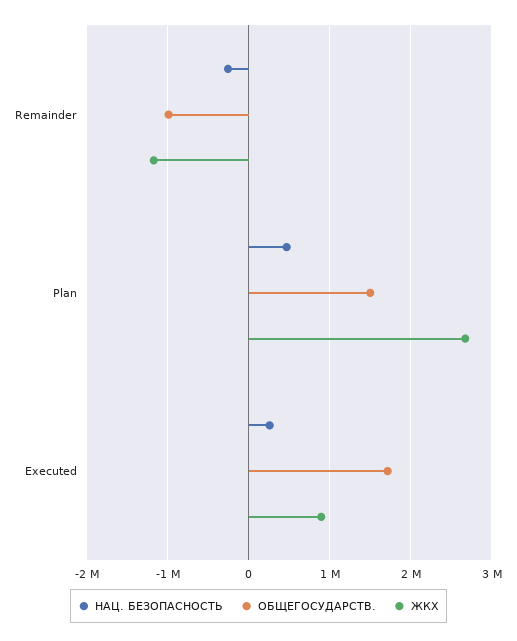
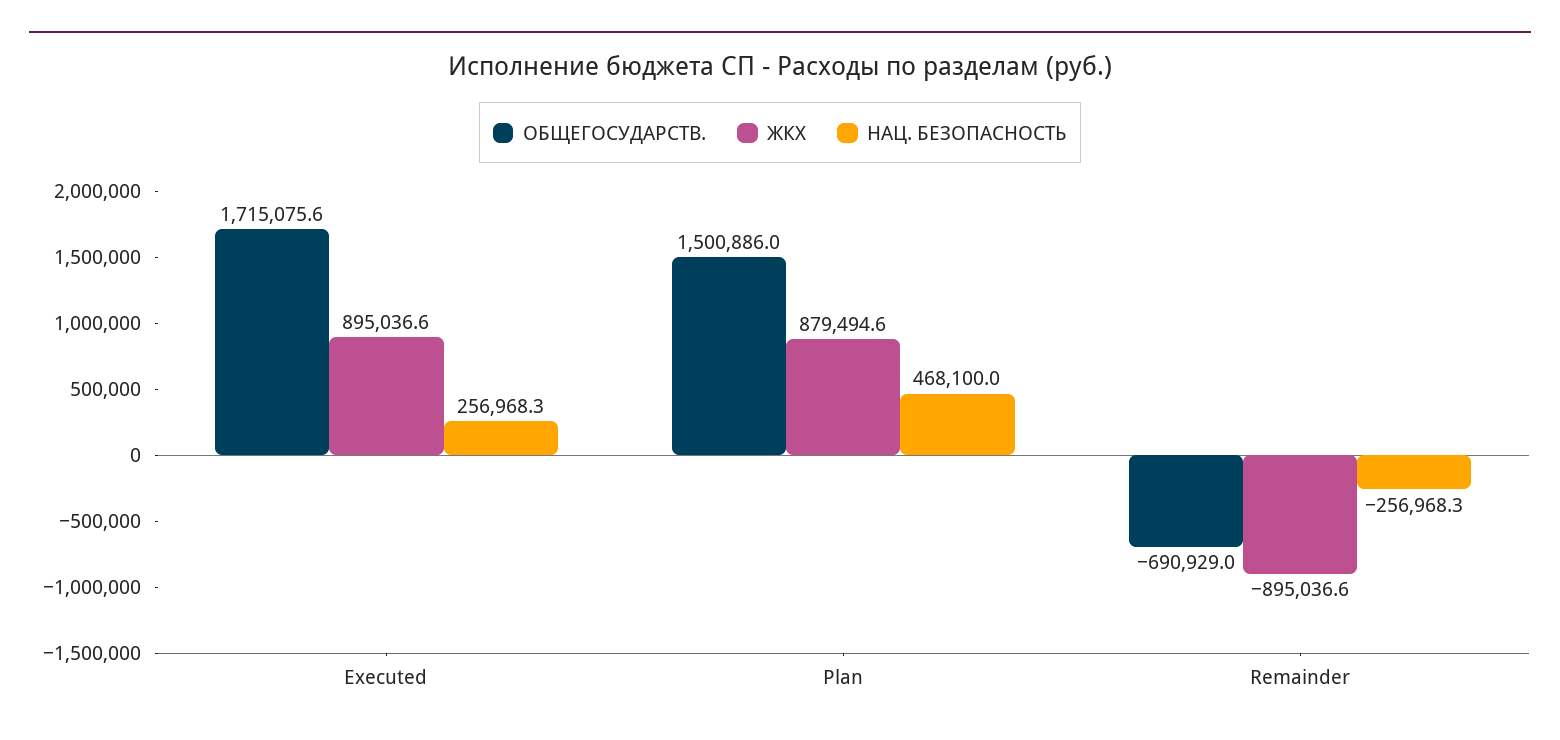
  {
    "НАЦ. БЕЗОПАСНОСТЬ": {
      "Remainder": -256968.3,
      "Plan": 468100,
      "Executed": 256968.3
    },
    "ОБЩЕГОСУДАРСТВ.": {
-     "Remainder": -1000000,
+     "Remainder": -690929,
      "Plan": 1500886,
      "Executed": 1715075.6
    },
    "ЖКХ": {
-     "Remainder": -1200000,
+     "Remainder": -895036.6,
-     "Plan": 2700000,
+     "Plan": 879494.6,
      "Executed": 895036.6
    }
  }

